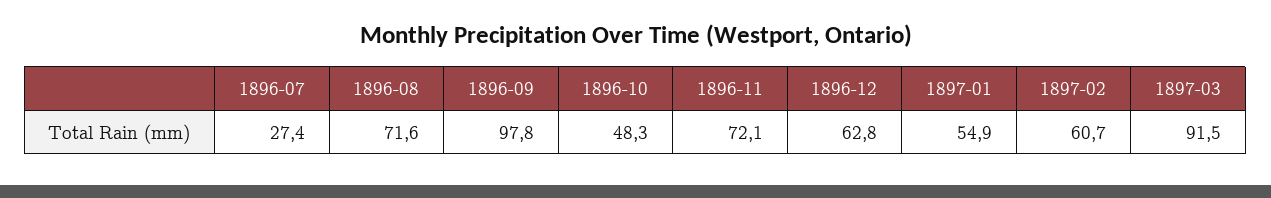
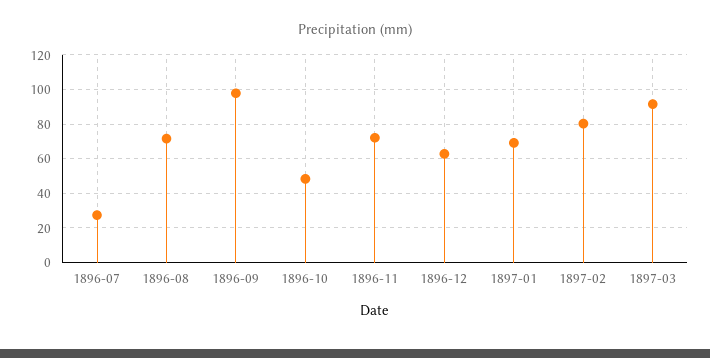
  {
    "1896-07": 27.4,
    "1896-08": 71.6,
    "1896-09": 97.8,
    "1896-10": 48.3,
    "1896-11": 72.1,
    "1896-12": 62.8,
-   "1897-01": 54.9,
+   "1897-01": 70,
-   "1897-02": 60.7,
+   "1897-02": 80,
    "1897-03": 91.5
  }

